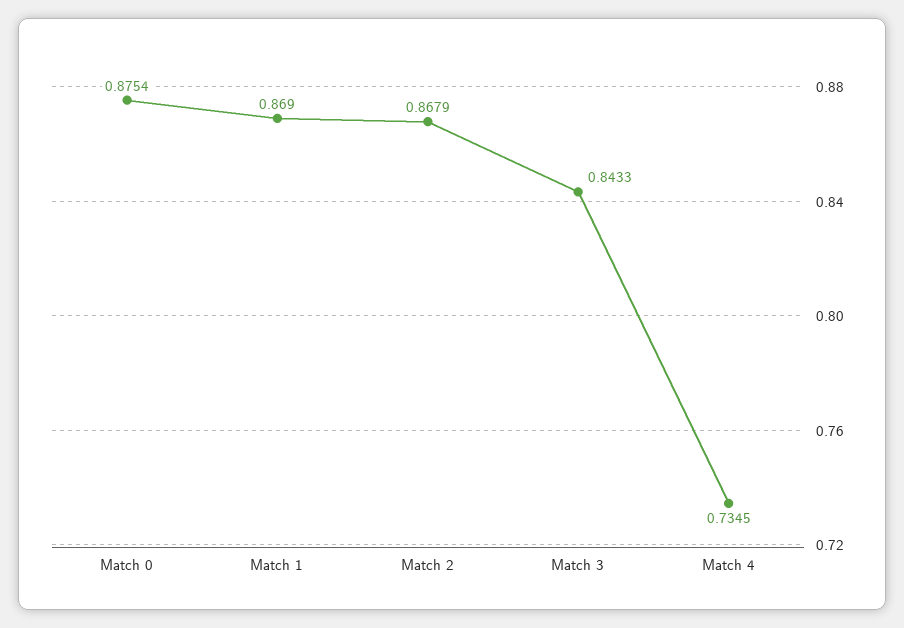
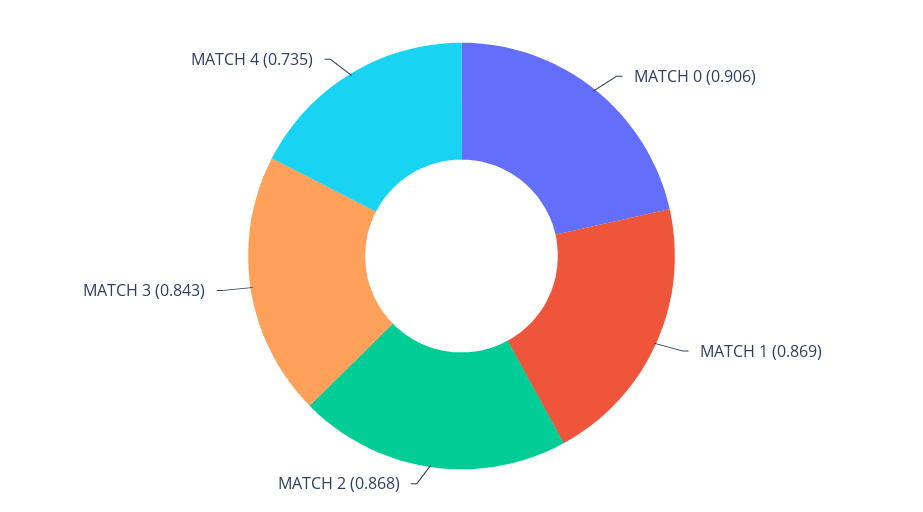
  {
-   "Match 0": 0.8754,
+   "Match 0": 0.906,
    "Match 1": 0.869,
    "Match 2": 0.8679,
    "Match 3": 0.8433,
    "Match 4": 0.7345
  }

